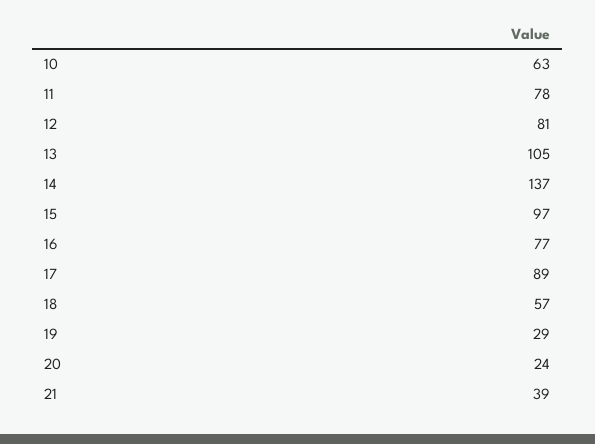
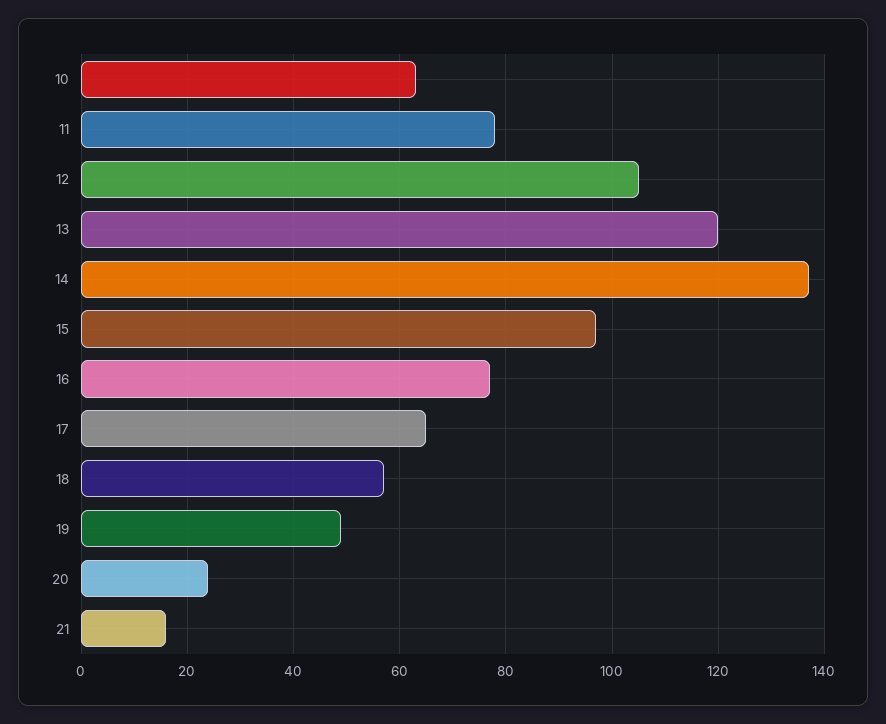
  {
    "10": 63,
    "11": 78,
-   "12": 81,
+   "12": 105,
-   "13": 105,
+   "13": 120,
    "14": 137,
    "15": 97,
    "16": 77,
-   "17": 89,
+   "17": 65,
    "18": 57,
-   "19": 29,
+   "19": 50,
    "20": 24,
-   "21": 39
+   "21": 15
  }

